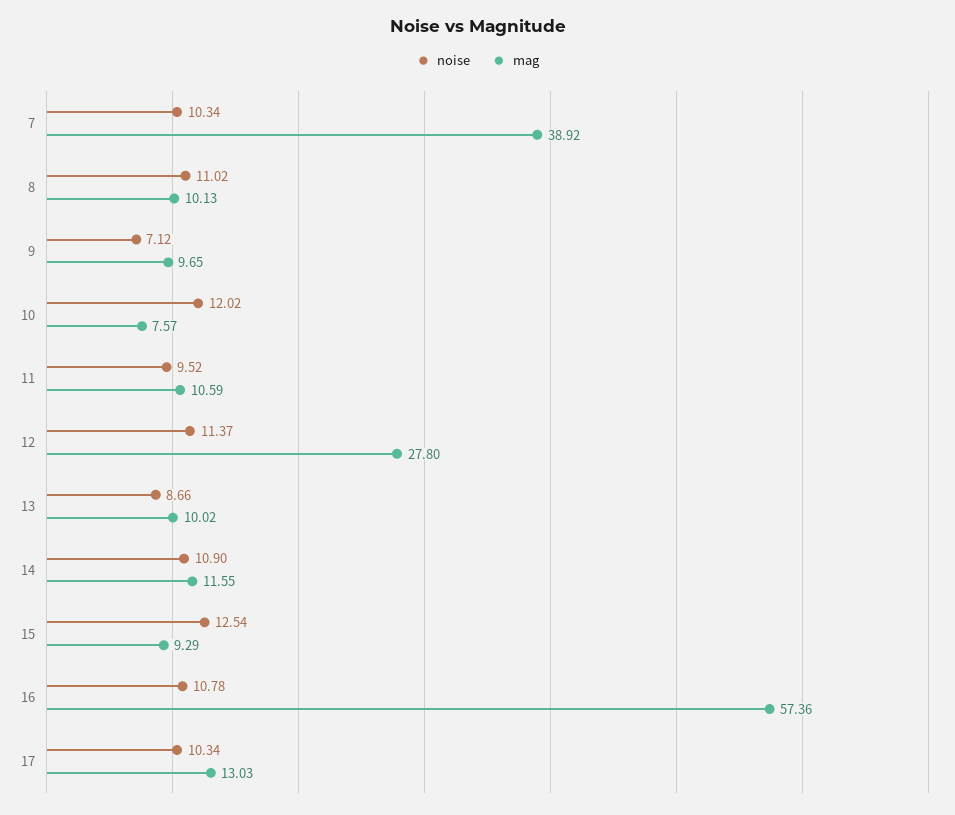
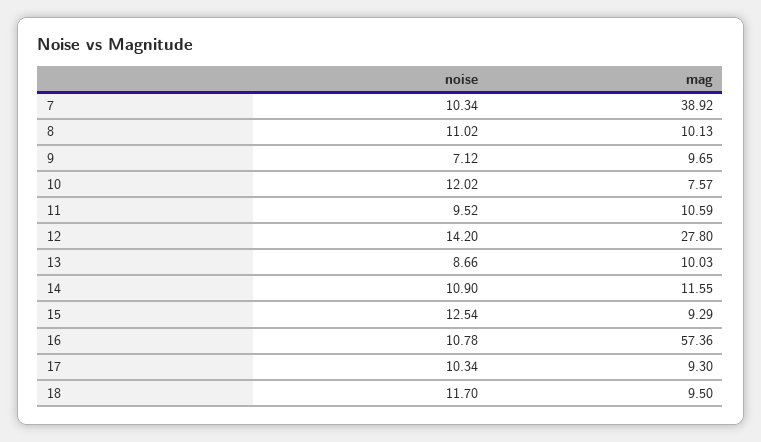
  {
    "noise": {
      "7": 10.34,
      "8": 11.02,
      "9": 7.12,
      "10": 12.02,
      "11": 9.52,
-     "12": 11.37,
+     "12": 14.2,
      "13": 8.66,
      "14": 10.9,
      "15": 12.54,
      "16": 10.78,
-     "17": 10.34
+     "17": 10.34,
+     "18": 11.7
    },
    "mag": {
      "7": 38.92,
      "8": 10.13,
      "9": 9.65,
      "10": 7.57,
      "11": 10.59,
      "12": 27.8,
-     "13": 10.02,
+     "13": 10.03,
      "14": 11.55,
      "15": 9.29,
      "16": 57.36,
-     "17": 13.03
+     "17": 9.3,
+     "18": 9.5
    }
  }

